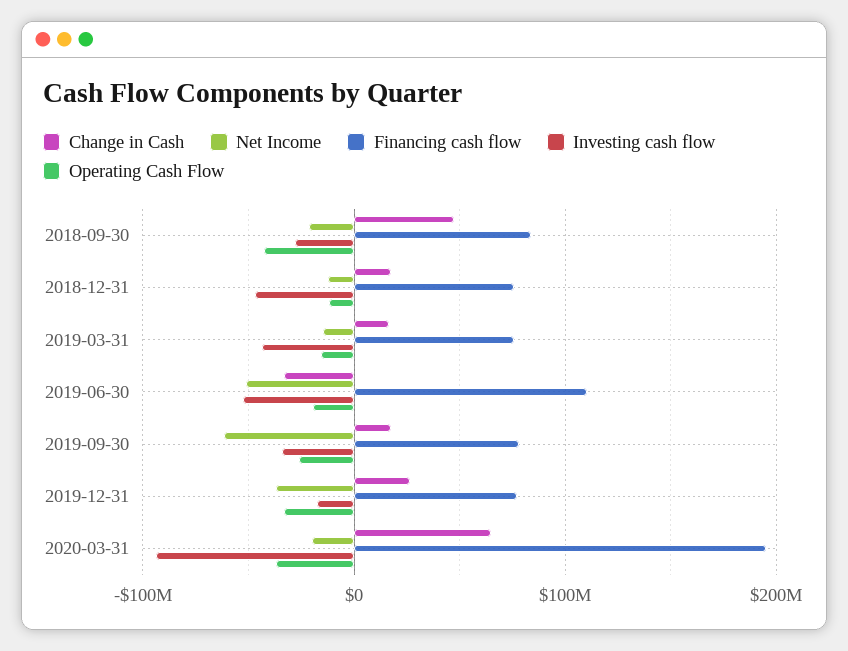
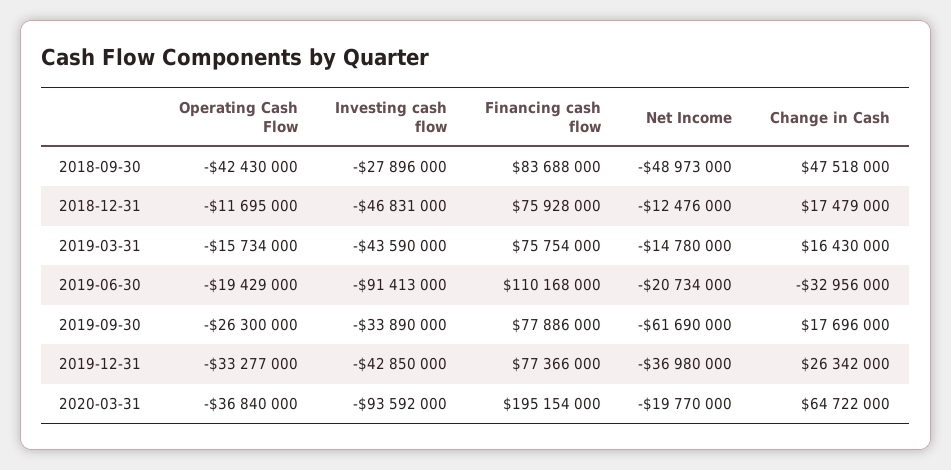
  {
    "Change in Cash": {
      "2018-09-30": 47518000,
      "2018-12-31": 17479000,
      "2019-03-31": 16430000,
      "2019-06-30": -32956000,
      "2019-09-30": 17696000,
      "2019-12-31": 26342000,
      "2020-03-31": 64722000
    },
    "Net Income": {
-     "2018-09-30": -20000000,
+     "2018-09-30": -48973000,
      "2018-12-31": -12476000,
      "2019-03-31": -14780000,
-     "2019-06-30": -50000000,
+     "2019-06-30": -20734000,
      "2019-09-30": -61690000,
      "2019-12-31": -36980000,
      "2020-03-31": -19770000
    },
    "Financing cash flow": {
      "2018-09-30": 83688000,
      "2018-12-31": 75928000,
      "2019-03-31": 75754000,
      "2019-06-30": 110168000,
      "2019-09-30": 77886000,
      "2019-12-31": 77366000,
      "2020-03-31": 195154000
    },
    "Investing cash flow": {
      "2018-09-30": -27896000,
      "2018-12-31": -46831000,
      "2019-03-31": -43590000,
-     "2019-06-30": -50000000,
+     "2019-06-30": -91413000,
      "2019-09-30": -33890000,
-     "2019-12-31": -20000000,
+     "2019-12-31": -42850000,
      "2020-03-31": -93592000
    },
    "Operating Cash Flow": {
      "2018-09-30": -42430000,
      "2018-12-31": -11695000,
      "2019-03-31": -15734000,
      "2019-06-30": -19429000,
      "2019-09-30": -26300000,
      "2019-12-31": -33277000,
      "2020-03-31": -36840000
    }
  }

